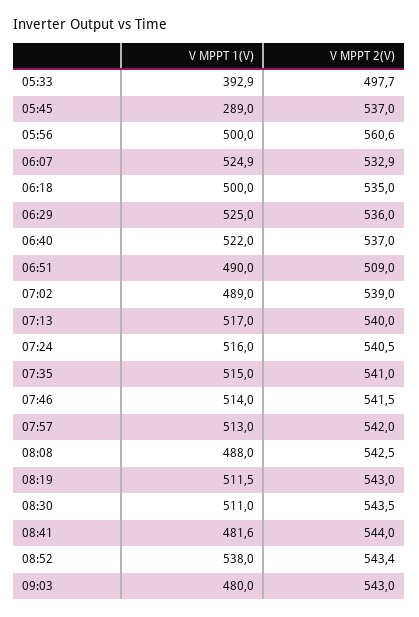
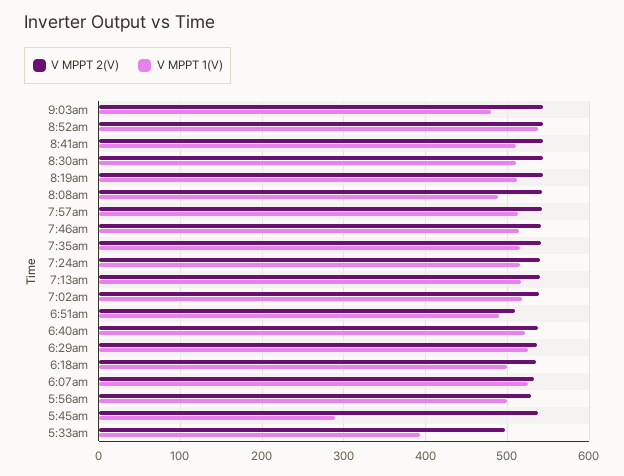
  {
    "V MPPT 1(V)": {
      "05:33": 392.9,
      "05:45": 289,
      "05:56": 500,
      "06:07": 524.9,
      "06:18": 500,
      "06:29": 525,
      "06:40": 522,
      "06:51": 490,
-     "07:02": 489,
+     "07:02": 520,
      "07:13": 517,
      "07:24": 516,
      "07:35": 515,
      "07:46": 514,
      "07:57": 513,
      "08:08": 488,
      "08:19": 511.5,
      "08:30": 511,
-     "08:41": 481.6,
+     "08:41": 510,
      "08:52": 538,
      "09:03": 480
    },
    "V MPPT 2(V)": {
      "05:33": 497.7,
      "05:45": 537,
-     "05:56": 560.6,
+     "05:56": 530,
      "06:07": 532.9,
      "06:18": 535,
      "06:29": 536,
      "06:40": 537,
      "06:51": 509,
      "07:02": 539,
      "07:13": 540,
      "07:24": 540.5,
      "07:35": 541,
      "07:46": 541.5,
      "07:57": 542,
      "08:08": 542.5,
      "08:19": 543,
      "08:30": 543.5,
      "08:41": 544,
      "08:52": 543.4,
      "09:03": 543
    }
  }

